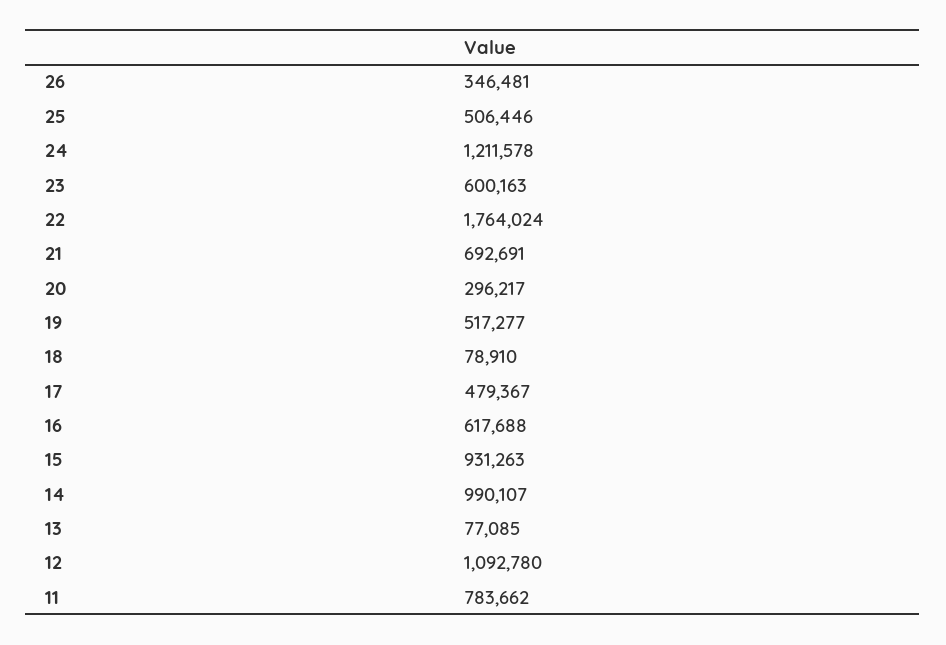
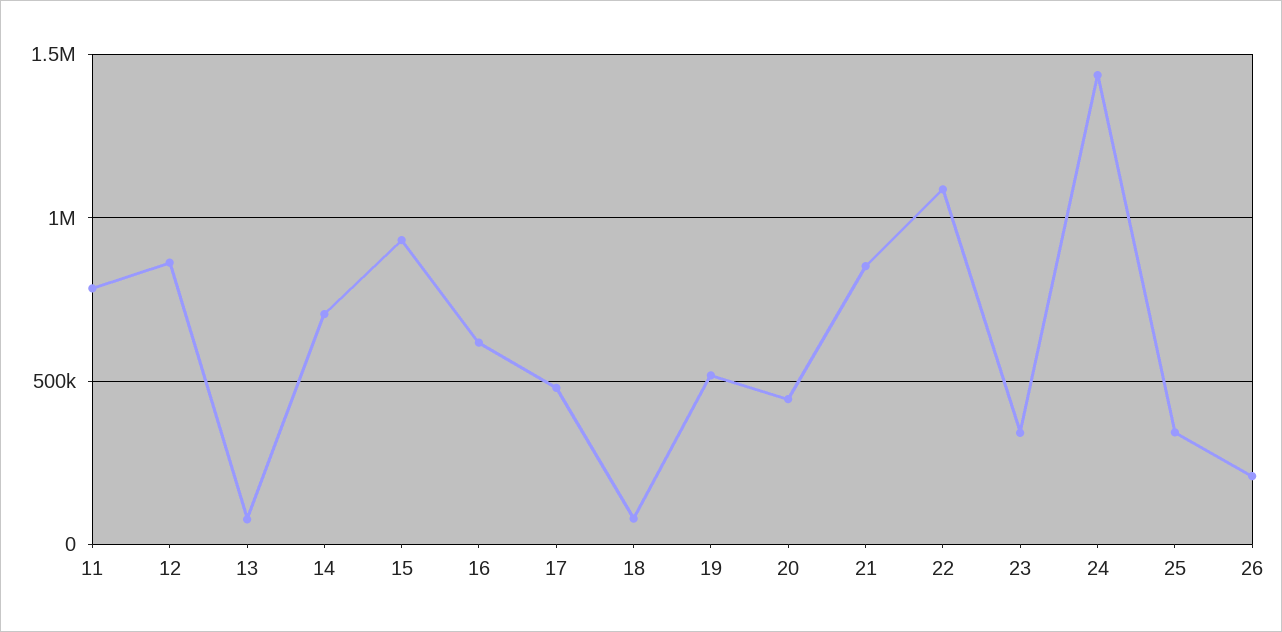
  {
-   "26": 346481,
+   "26": 200000,
-   "25": 506446,
+   "25": 350000,
-   "24": 1211578,
+   "24": 1450000,
-   "23": 600163,
+   "23": 350000,
-   "22": 1764024,
+   "22": 1100000,
-   "21": 692691,
+   "21": 850000,
-   "20": 296217,
+   "20": 450000,
    "19": 517277,
    "18": 78910,
    "17": 479367,
    "16": 617688,
    "15": 931263,
-   "14": 990107,
+   "14": 700000,
    "13": 77085,
-   "12": 1092780,
+   "12": 850000,
    "11": 783662
  }

